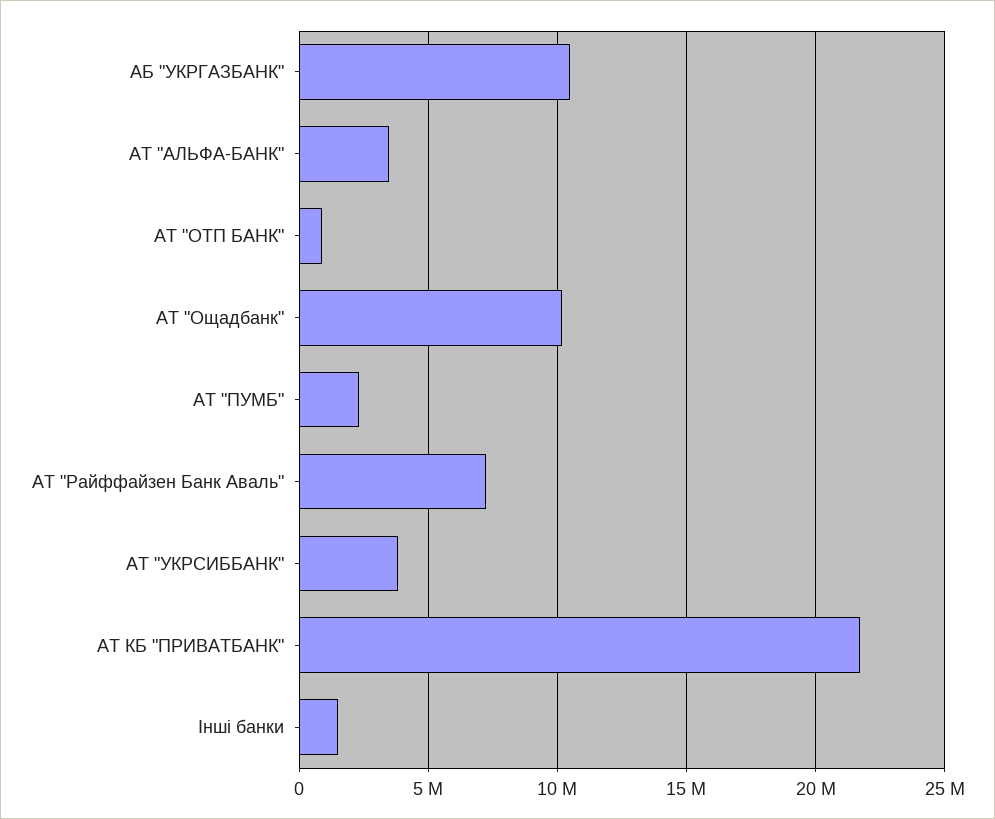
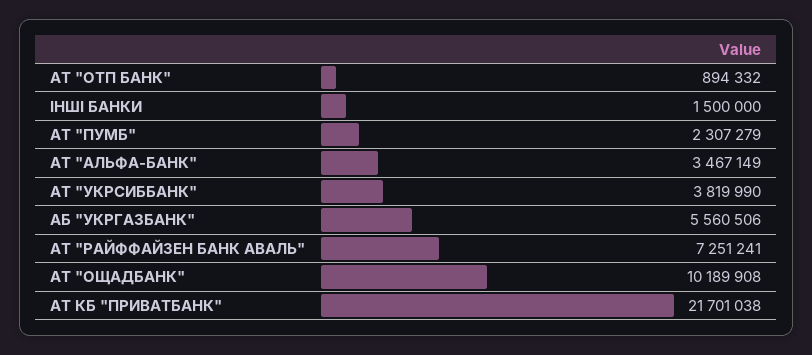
  {
-   "АБ \"УКРГАЗБАНК\"": 10500000,
+   "АБ \"УКРГАЗБАНК\"": 5560506,
    "АТ \"АЛЬФА-БАНК\"": 3467149,
    "АТ \"ОТП БАНК\"": 894332,
    "АТ \"Ощадбанк\"": 10189908,
    "АТ \"ПУМБ\"": 2307279,
    "АТ \"Райффайзен Банк Аваль\"": 7251241,
    "АТ \"УКРСИББАНК\"": 3819990,
    "АТ КБ \"ПРИВАТБАНК\"": 21701038,
    "Інші банки": 1500000
  }

